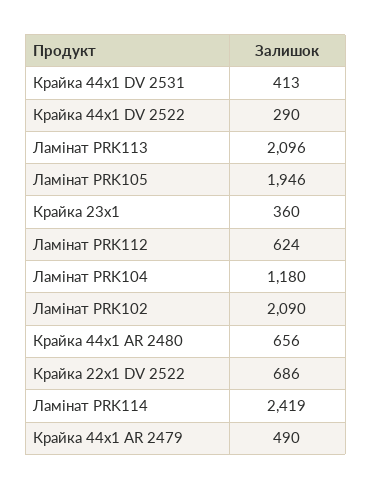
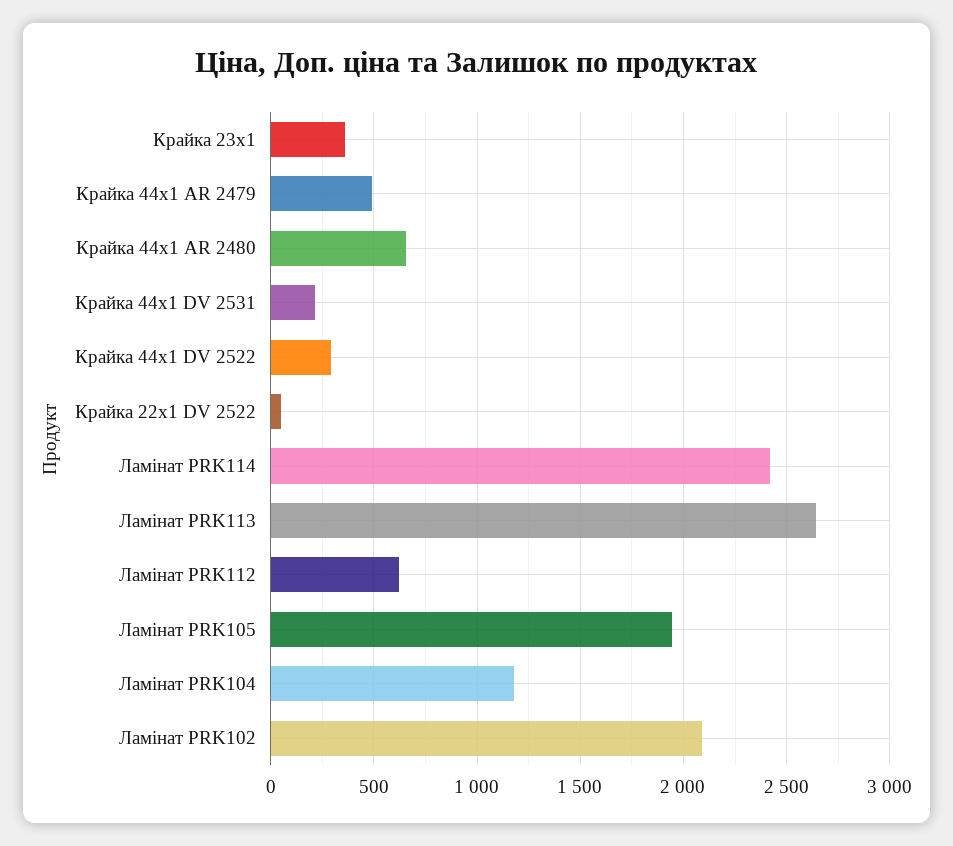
  {
-   "Крайка 44x1 DV 2531": 413,
+   "Крайка 44x1 DV 2531": 200,
    "Крайка 44x1 DV 2522": 290,
-   "Ламінат PRK113": 2096,
+   "Ламінат PRK113": 2650,
    "Ламінат PRK105": 1946,
    "Крайка 23x1": 360,
    "Ламінат PRK112": 624,
    "Ламінат PRK104": 1180,
    "Ламінат PRK102": 2090,
    "Крайка 44x1 AR 2480": 656,
-   "Крайка 22x1 DV 2522": 686,
+   "Крайка 22x1 DV 2522": 50,
    "Ламінат PRK114": 2419,
    "Крайка 44x1 AR 2479": 490
  }

